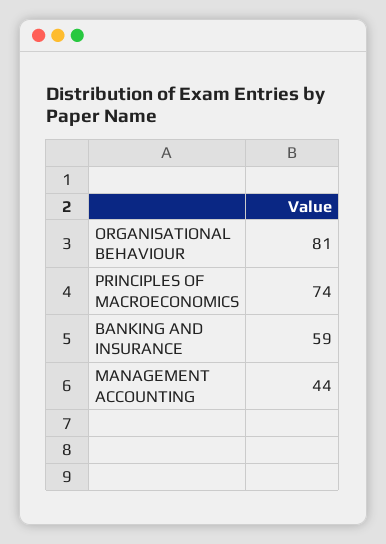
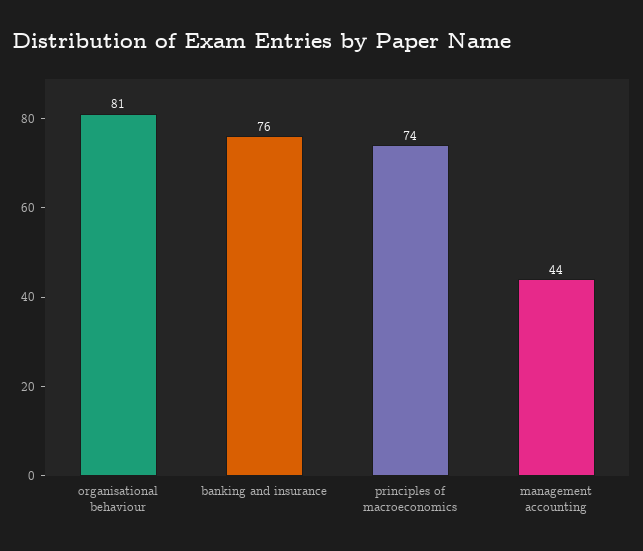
  {
    "ORGANISATIONAL BEHAVIOUR": 81,
    "PRINCIPLES OF MACROECONOMICS": 74,
-   "BANKING AND INSURANCE": 59,
+   "BANKING AND INSURANCE": 76,
    "MANAGEMENT ACCOUNTING": 44
  }

